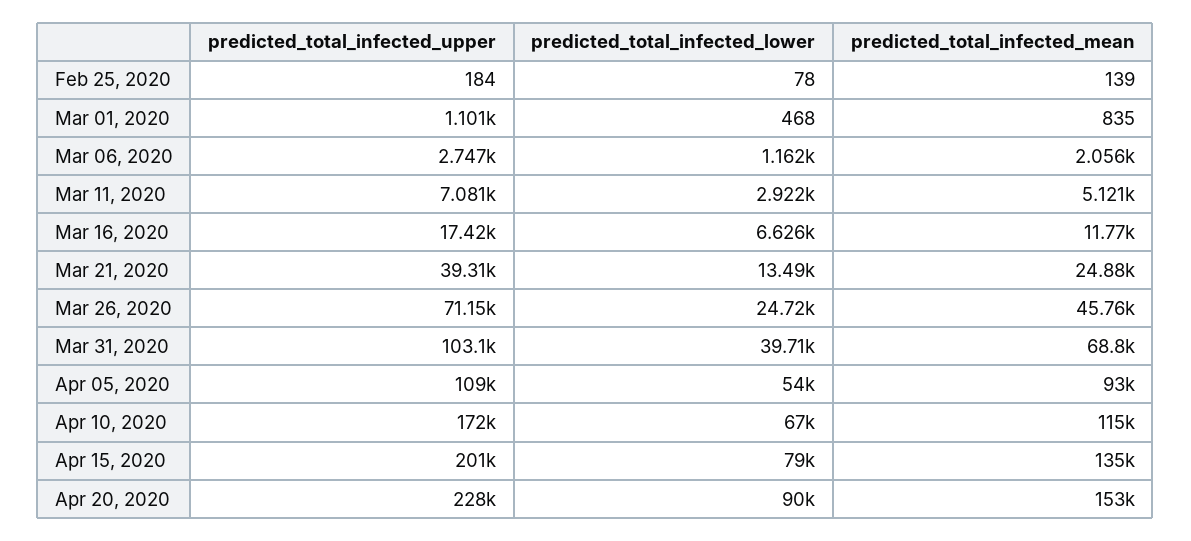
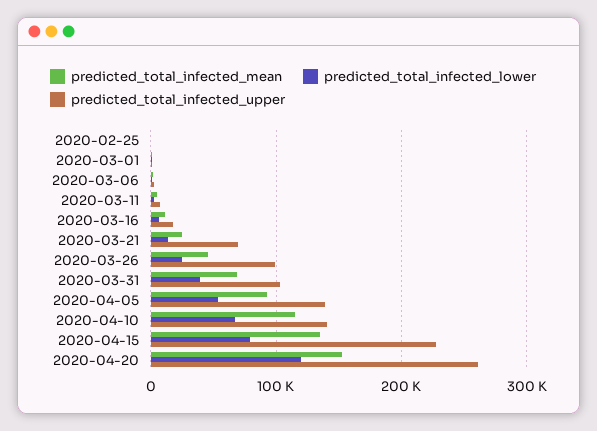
  {
    "predicted_total_infected_upper": {
      "Feb 25, 2020": 184,
      "Mar 01, 2020": 1101,
      "Mar 06, 2020": 2747,
      "Mar 11, 2020": 7081,
      "Mar 16, 2020": 17420,
-     "Mar 21, 2020": 39310,
+     "Mar 21, 2020": 70000,
-     "Mar 26, 2020": 71150,
+     "Mar 26, 2020": 100000,
      "Mar 31, 2020": 103100,
-     "Apr 05, 2020": 109000,
+     "Apr 05, 2020": 140000,
-     "Apr 10, 2020": 172000,
+     "Apr 10, 2020": 140000,
-     "Apr 15, 2020": 201000,
+     "Apr 15, 2020": 230000,
-     "Apr 20, 2020": 228000
+     "Apr 20, 2020": 260000
    },
    "predicted_total_infected_lower": {
      "Feb 25, 2020": 78,
      "Mar 01, 2020": 468,
      "Mar 06, 2020": 1162,
      "Mar 11, 2020": 2922,
      "Mar 16, 2020": 6626,
      "Mar 21, 2020": 13490,
      "Mar 26, 2020": 24720,
      "Mar 31, 2020": 39710,
      "Apr 05, 2020": 54000,
      "Apr 10, 2020": 67000,
      "Apr 15, 2020": 79000,
-     "Apr 20, 2020": 90000
+     "Apr 20, 2020": 120000
    },
    "predicted_total_infected_mean": {
      "Feb 25, 2020": 139,
      "Mar 01, 2020": 835,
      "Mar 06, 2020": 2056,
      "Mar 11, 2020": 5121,
      "Mar 16, 2020": 11770,
      "Mar 21, 2020": 24880,
      "Mar 26, 2020": 45760,
      "Mar 31, 2020": 68800,
      "Apr 05, 2020": 93000,
      "Apr 10, 2020": 115000,
      "Apr 15, 2020": 135000,
      "Apr 20, 2020": 153000
    }
  }

